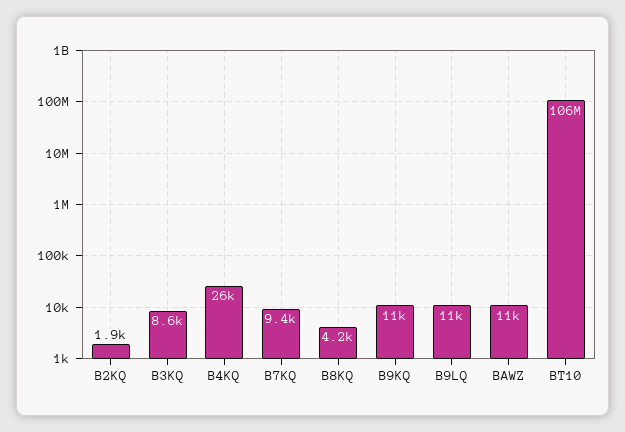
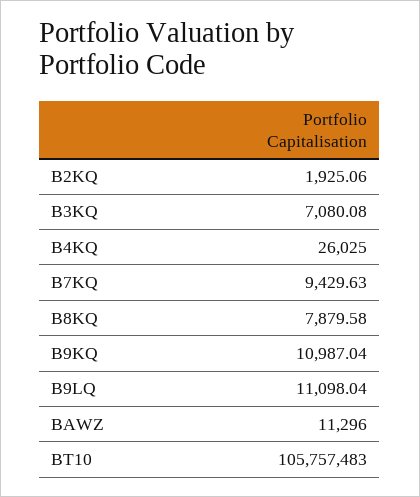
  {
    "B2KQ": 1925.06,
-   "B3KQ": 8600,
+   "B3KQ": 7080.08,
    "B4KQ": 26025,
    "B7KQ": 9429.63,
-   "B8KQ": 4200,
+   "B8KQ": 7879.58,
    "B9KQ": 10987.04,
    "B9LQ": 11098.04,
    "BAWZ": 11296,
    "BT10": 105757483
  }

